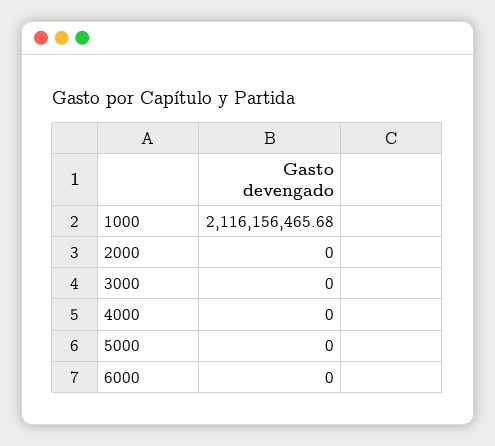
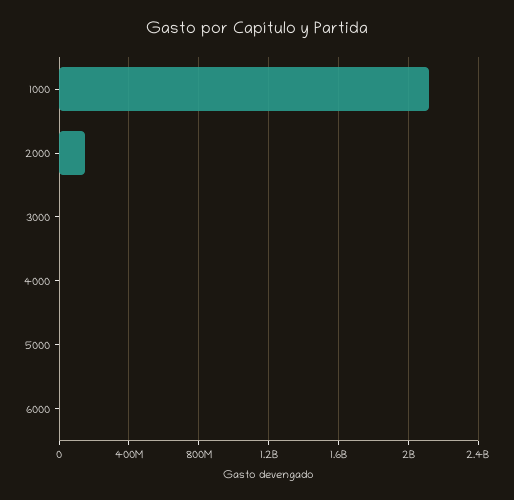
  {
    "1000": 2116156465.68,
-   "2000": 0,
+   "2000": 150000000,
    "3000": 0,
    "4000": 0,
    "5000": 0,
    "6000": 0
  }

